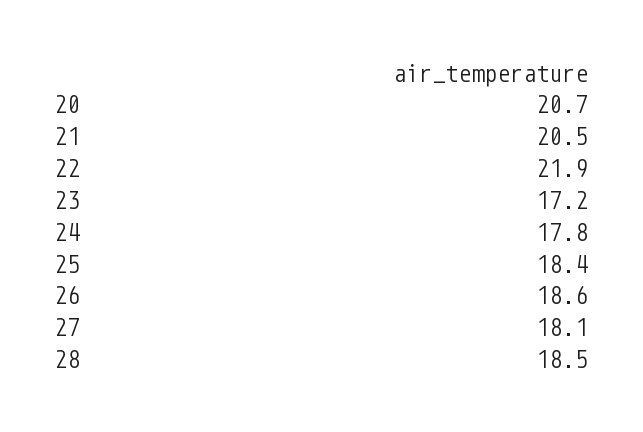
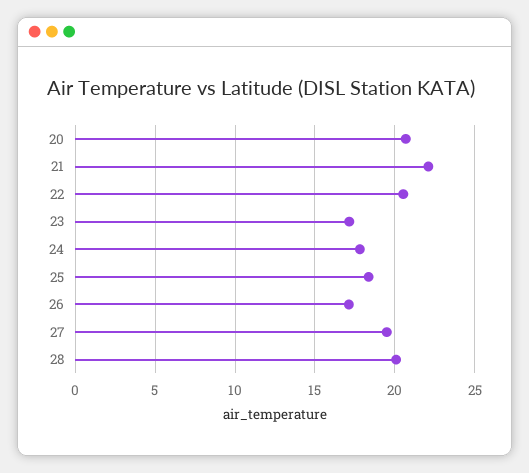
  {
    "20": 20.7,
-   "21": 20.5,
+   "21": 22,
-   "22": 21.9,
+   "22": 20.5,
    "23": 17.2,
    "24": 17.8,
    "25": 18.4,
-   "26": 18.6,
+   "26": 17,
-   "27": 18.1,
+   "27": 19.5,
-   "28": 18.5
+   "28": 20
  }

